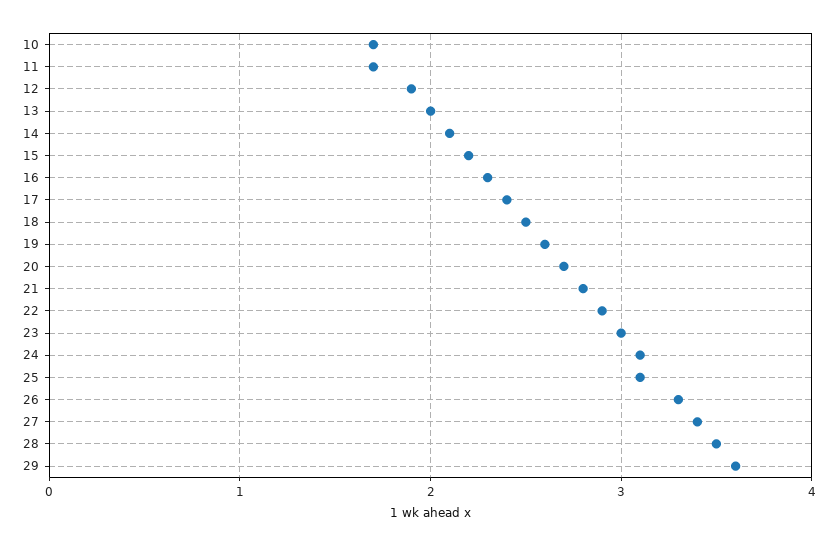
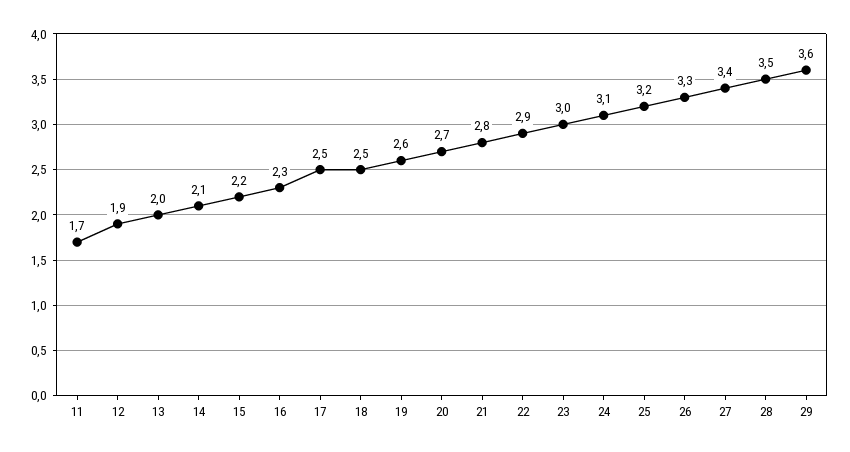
  {
-   "10": 1.7,
    "11": 1.7,
    "12": 1.9,
    "13": 2,
    "14": 2.1,
    "15": 2.2,
    "16": 2.3,
-   "17": 2.4,
+   "17": 2.5,
    "18": 2.5,
    "19": 2.6,
    "20": 2.7,
    "21": 2.8,
    "22": 2.9,
    "23": 3,
    "24": 3.1,
-   "25": 3.1,
+   "25": 3.2,
    "26": 3.3,
    "27": 3.4,
    "28": 3.5,
    "29": 3.6
  }

